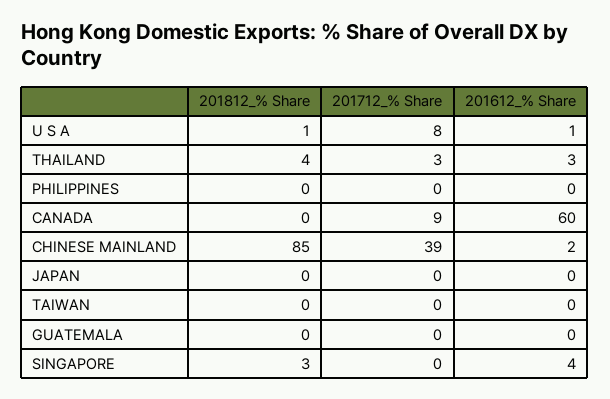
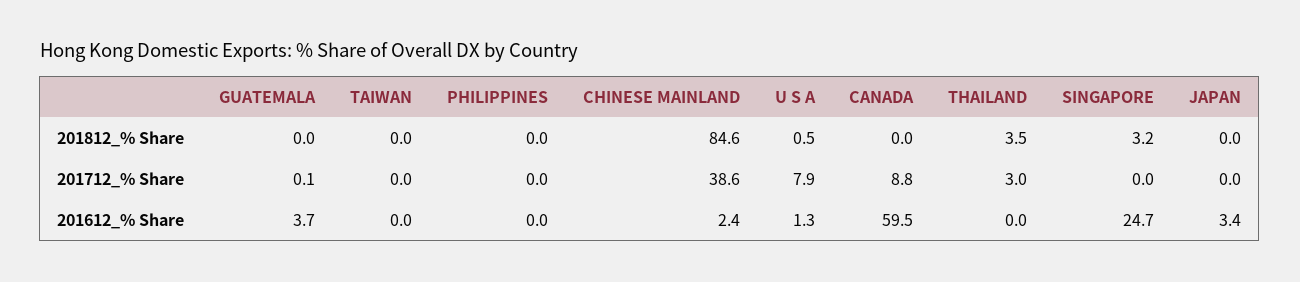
  {
    "201812_% Share": {
      "U S A": 0.5,
      "THAILAND": 3.5,
      "PHILIPPINES": 0,
      "CANADA": 0,
      "CHINESE MAINLAND": 84.6,
      "JAPAN": 0,
      "TAIWAN": 0,
      "GUATEMALA": 0,
      "SINGAPORE": 3.2
    },
    "201712_% Share": {
      "U S A": 7.9,
      "THAILAND": 3,
      "PHILIPPINES": 0,
      "CANADA": 8.8,
      "CHINESE MAINLAND": 38.6,
      "JAPAN": 0,
      "TAIWAN": 0,
      "GUATEMALA": 0.1,
      "SINGAPORE": 0
    },
    "201612_% Share": {
      "U S A": 1.3,
-     "THAILAND": 3,
+     "THAILAND": 0,
      "PHILIPPINES": 0,
      "CANADA": 59.5,
      "CHINESE MAINLAND": 2.4,
-     "JAPAN": 0,
+     "JAPAN": 3.4,
      "TAIWAN": 0,
-     "GUATEMALA": 0,
+     "GUATEMALA": 3.7,
-     "SINGAPORE": 4
+     "SINGAPORE": 24.7
    }
  }

